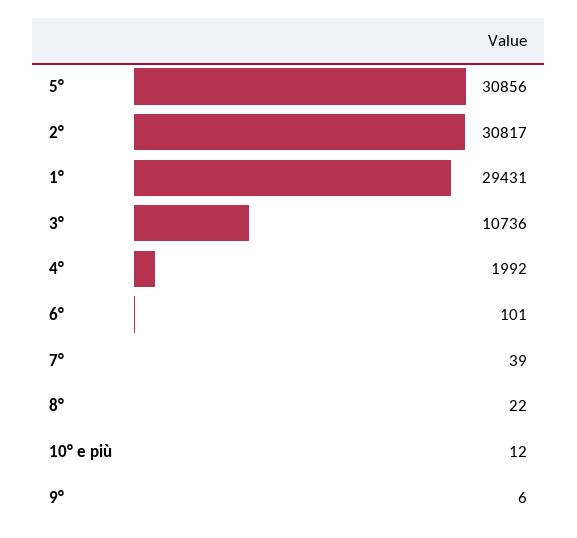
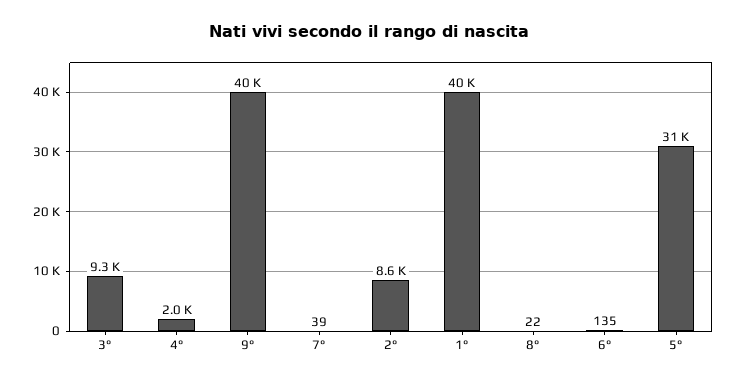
  {
    "5°": 30856,
-   "2°": 30817,
+   "2°": 8600,
-   "1°": 29431,
+   "1°": 40000,
-   "3°": 10736,
+   "3°": 9300,
    "4°": 1992,
-   "6°": 101,
+   "6°": 135,
    "7°": 39,
    "8°": 22,
-   "10° e più": 12,
-   "9°": 6
+   "9°": 40000
  }

